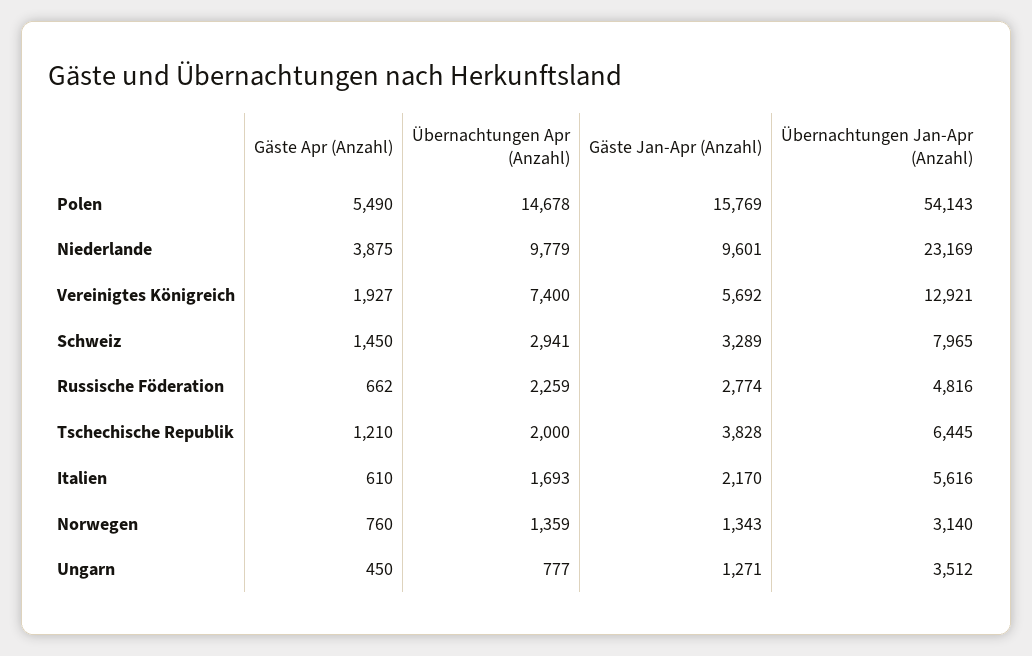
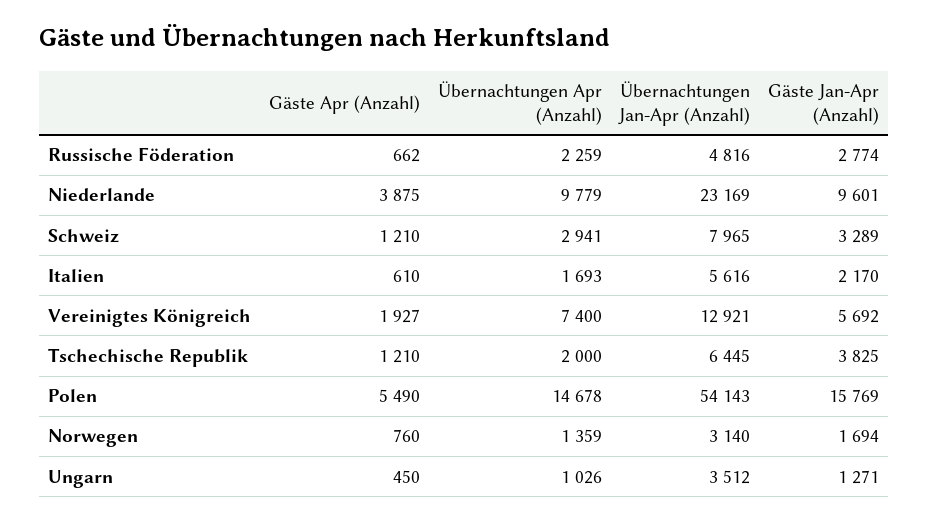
  {
    "Gäste Apr (Anzahl)": {
      "Polen": 5490,
      "Niederlande": 3875,
      "Vereinigtes Königreich": 1927,
-     "Schweiz": 1450,
+     "Schweiz": 1210,
      "Russische Föderation": 662,
      "Tschechische Republik": 1210,
      "Italien": 610,
      "Norwegen": 760,
      "Ungarn": 450
    },
    "Übernachtungen Apr (Anzahl)": {
      "Polen": 14678,
      "Niederlande": 9779,
      "Vereinigtes Königreich": 7400,
      "Schweiz": 2941,
      "Russische Föderation": 2259,
      "Tschechische Republik": 2000,
      "Italien": 1693,
      "Norwegen": 1359,
-     "Ungarn": 777
+     "Ungarn": 1026
    },
    "Gäste Jan-Apr (Anzahl)": {
      "Polen": 15769,
      "Niederlande": 9601,
      "Vereinigtes Königreich": 5692,
      "Schweiz": 3289,
      "Russische Föderation": 2774,
-     "Tschechische Republik": 3828,
+     "Tschechische Republik": 3825,
      "Italien": 2170,
-     "Norwegen": 1343,
+     "Norwegen": 1694,
      "Ungarn": 1271
    },
    "Übernachtungen Jan-Apr (Anzahl)": {
      "Polen": 54143,
      "Niederlande": 23169,
      "Vereinigtes Königreich": 12921,
      "Schweiz": 7965,
      "Russische Föderation": 4816,
      "Tschechische Republik": 6445,
      "Italien": 5616,
      "Norwegen": 3140,
      "Ungarn": 3512
    }
  }

